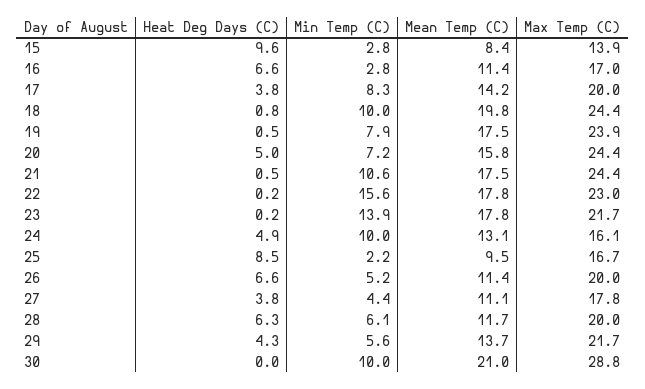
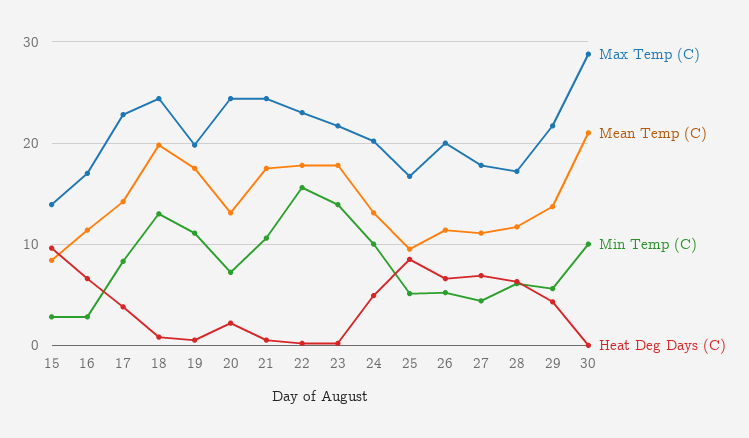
  {
    "Heat Deg Days (C)": {
      "15": 9.6,
      "16": 6.6,
      "17": 3.8,
      "18": 0.8,
      "19": 0.5,
-     "20": 5,
+     "20": 2,
      "21": 0.5,
      "22": 0.2,
      "23": 0.2,
      "24": 4.9,
      "25": 8.5,
      "26": 6.6,
-     "27": 3.8,
+     "27": 7,
      "28": 6.3,
      "29": 4.3,
      "30": 0
    },
    "Min Temp (C)": {
      "15": 2.8,
      "16": 2.8,
      "17": 8.3,
-     "18": 10,
+     "18": 13,
-     "19": 7.9,
+     "19": 11,
      "20": 7.2,
      "21": 10.6,
      "22": 15.6,
      "23": 13.9,
      "24": 10,
-     "25": 2.2,
+     "25": 5,
      "26": 5.2,
      "27": 4.4,
      "28": 6.1,
      "29": 5.6,
      "30": 10
    },
    "Mean Temp (C)": {
      "15": 8.4,
      "16": 11.4,
      "17": 14.2,
      "18": 19.8,
      "19": 17.5,
-     "20": 15.8,
+     "20": 13,
      "21": 17.5,
      "22": 17.8,
      "23": 17.8,
      "24": 13.1,
      "25": 9.5,
      "26": 11.4,
      "27": 11.1,
      "28": 11.7,
      "29": 13.7,
      "30": 21
    },
    "Max Temp (C)": {
      "15": 13.9,
      "16": 17,
-     "17": 20,
+     "17": 23,
      "18": 24.4,
-     "19": 23.9,
+     "19": 20,
      "20": 24.4,
      "21": 24.4,
      "22": 23,
      "23": 21.7,
-     "24": 16.1,
+     "24": 20,
      "25": 16.7,
      "26": 20,
      "27": 17.8,
-     "28": 20,
+     "28": 17,
      "29": 21.7,
      "30": 28.8
    }
  }

